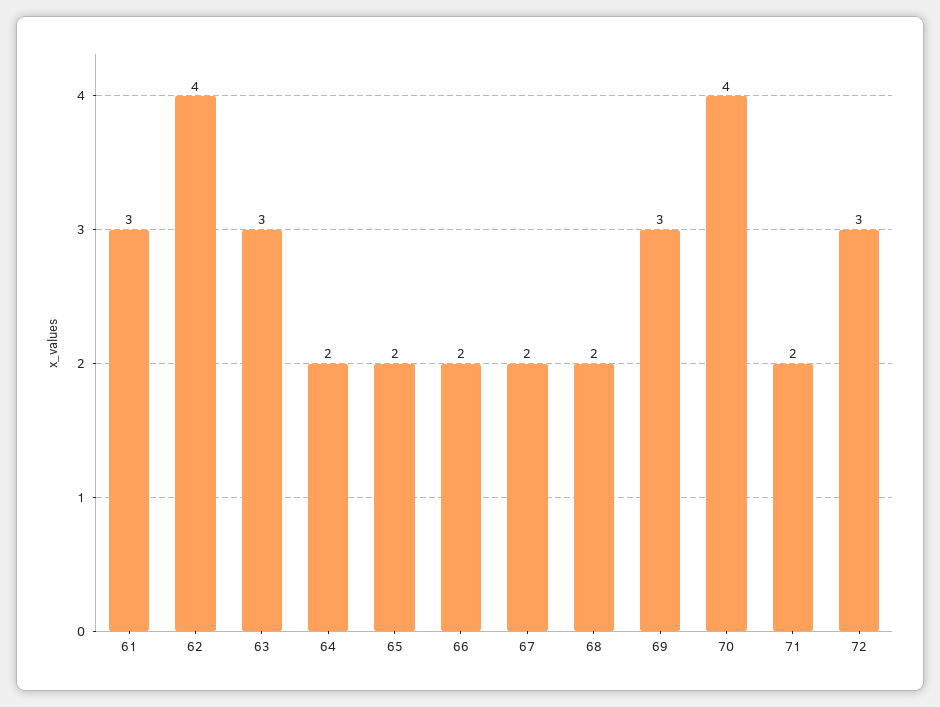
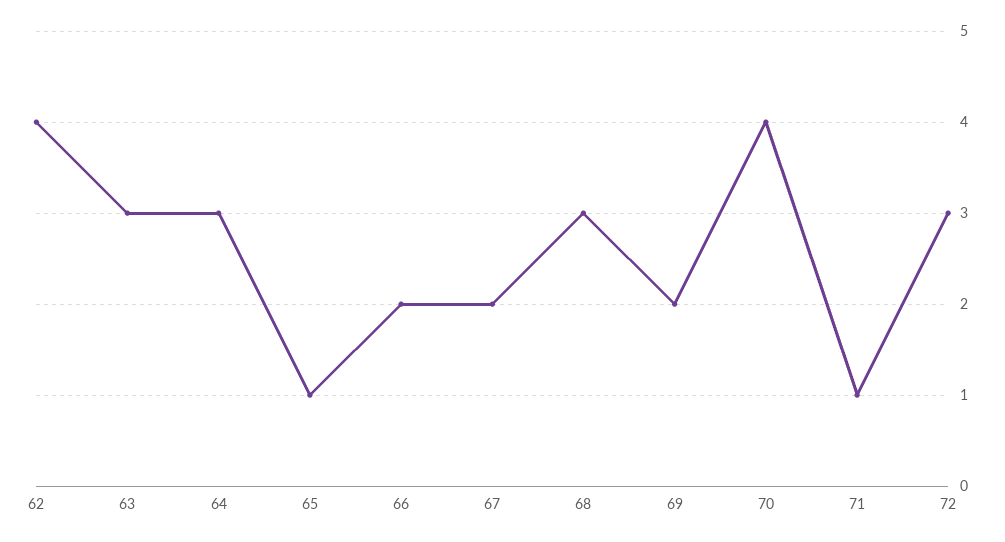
  {
-   "61": 3,
    "62": 4,
    "63": 3,
-   "64": 2,
+   "64": 3,
-   "65": 2,
+   "65": 1,
    "66": 2,
    "67": 2,
-   "68": 2,
+   "68": 3,
-   "69": 3,
+   "69": 2,
    "70": 4,
-   "71": 2,
+   "71": 1,
    "72": 3
  }

